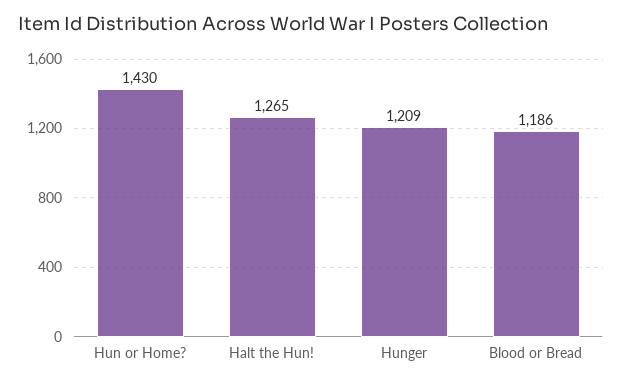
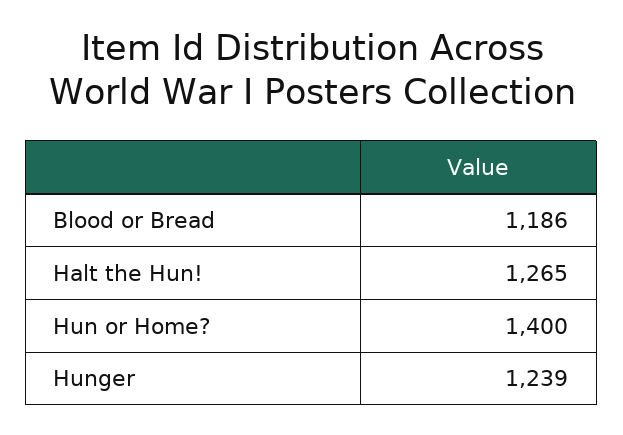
  {
-   "Hun or Home?": 1430,
+   "Hun or Home?": 1400,
    "Halt the Hun!": 1265,
-   "Hunger": 1209,
+   "Hunger": 1239,
    "Blood or Bread": 1186
  }

